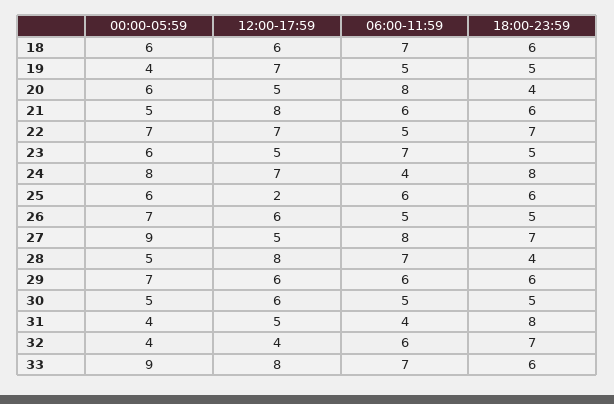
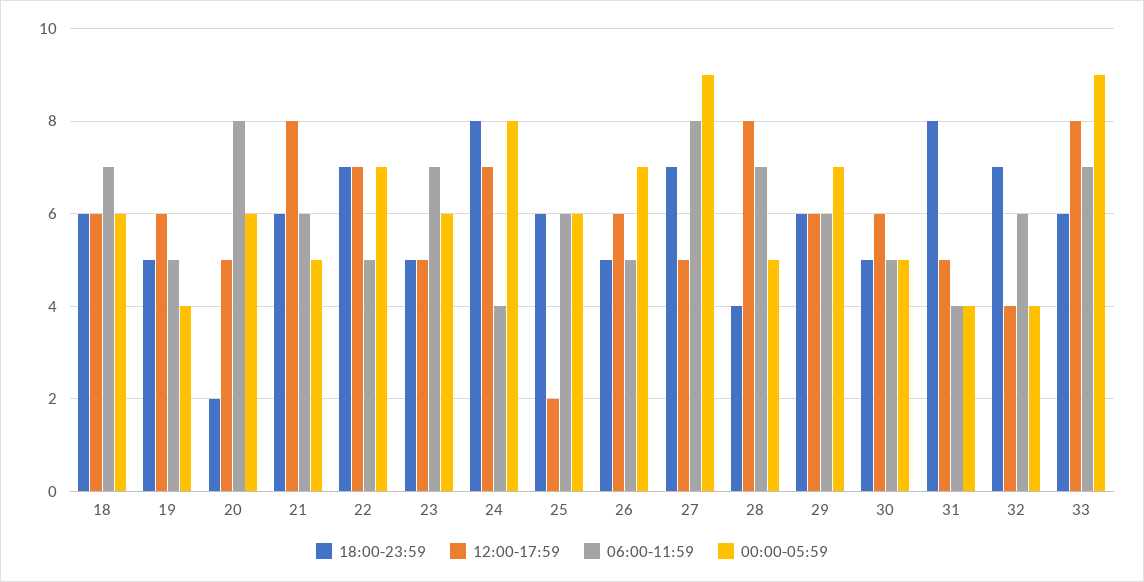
  {
    "00:00-05:59": {
      "18": 6,
      "19": 4,
      "20": 6,
      "21": 5,
      "22": 7,
      "23": 6,
      "24": 8,
      "25": 6,
      "26": 7,
      "27": 9,
      "28": 5,
      "29": 7,
      "30": 5,
      "31": 4,
      "32": 4,
      "33": 9
    },
    "12:00-17:59": {
      "18": 6,
-     "19": 7,
+     "19": 6,
      "20": 5,
      "21": 8,
      "22": 7,
      "23": 5,
      "24": 7,
      "25": 2,
      "26": 6,
      "27": 5,
      "28": 8,
      "29": 6,
      "30": 6,
      "31": 5,
      "32": 4,
      "33": 8
    },
    "06:00-11:59": {
      "18": 7,
      "19": 5,
      "20": 8,
      "21": 6,
      "22": 5,
      "23": 7,
      "24": 4,
      "25": 6,
      "26": 5,
      "27": 8,
      "28": 7,
      "29": 6,
      "30": 5,
      "31": 4,
      "32": 6,
      "33": 7
    },
    "18:00-23:59": {
      "18": 6,
      "19": 5,
-     "20": 4,
+     "20": 2,
      "21": 6,
      "22": 7,
      "23": 5,
      "24": 8,
      "25": 6,
      "26": 5,
      "27": 7,
      "28": 4,
      "29": 6,
      "30": 5,
      "31": 8,
      "32": 7,
      "33": 6
    }
  }

